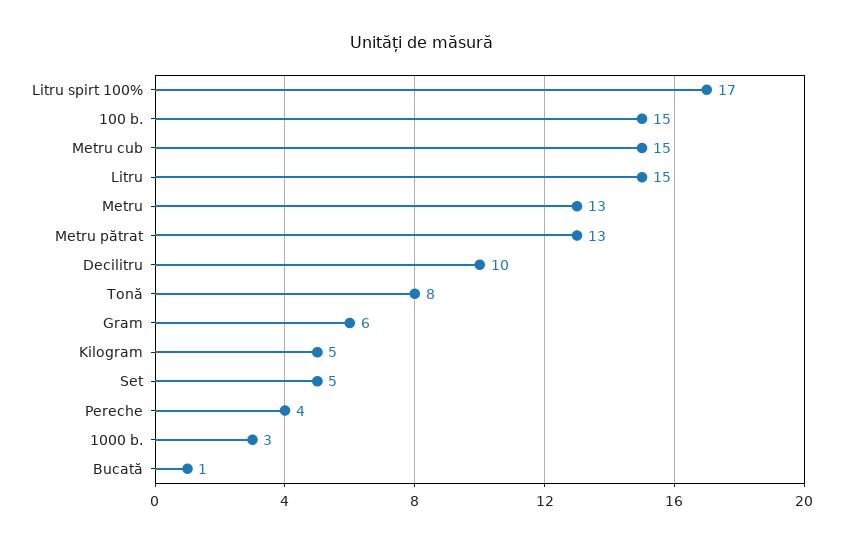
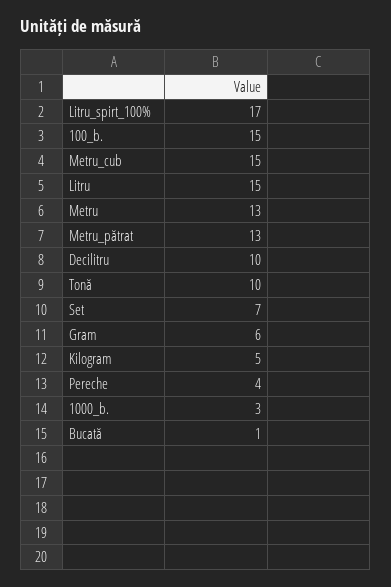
  {
    "Litru spirt 100%": 17,
    "100 b.": 15,
    "Metru cub": 15,
    "Litru": 15,
    "Metru": 13,
    "Metru pătrat": 13,
    "Decilitru": 10,
-   "Tonă": 8,
+   "Tonă": 10,
    "Gram": 6,
    "Kilogram": 5,
-   "Set": 5,
+   "Set": 7,
    "Pereche": 4,
    "1000 b.": 3,
    "Bucată": 1
  }

